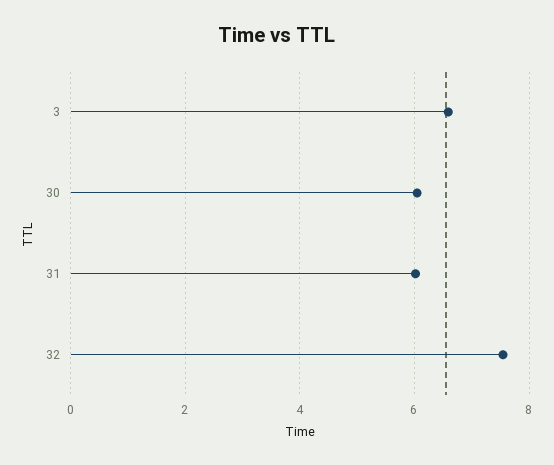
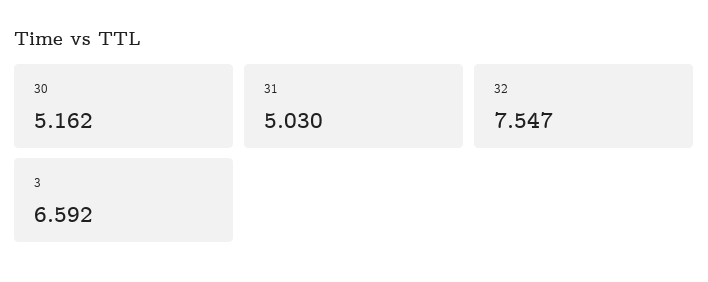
  {
    "3": 6.592,
-   "30": 6,
+   "30": 5.162,
-   "31": 6,
+   "31": 5.03,
    "32": 7.547
  }

